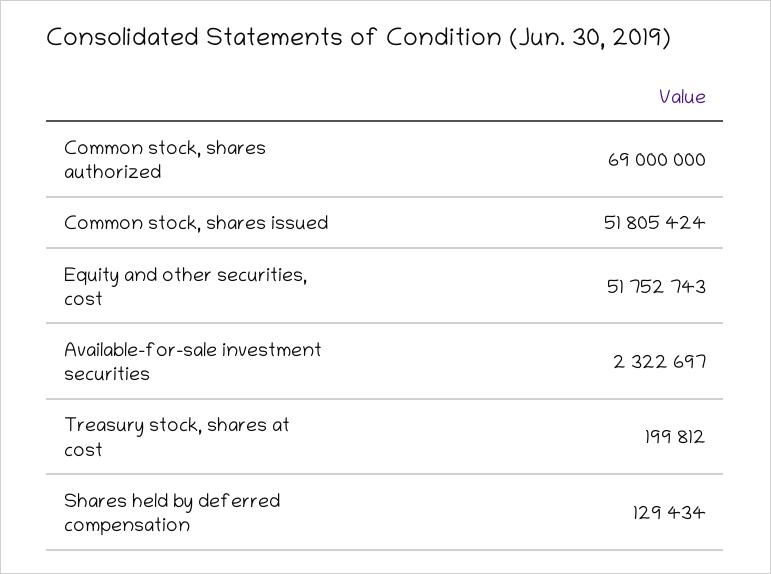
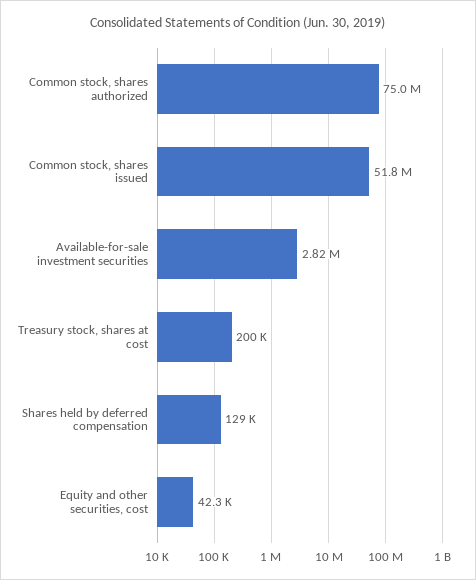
  {
-   "Common stock, shares authorized": 69000000,
+   "Common stock, shares authorized": 75000000,
    "Common stock, shares issued": 51805424,
-   "Equity and other securities, cost": 51752743,
+   "Equity and other securities, cost": 42300,
-   "Available-for-sale investment securities": 2322697,
+   "Available-for-sale investment securities": 2820000,
    "Treasury stock, shares at cost": 199812,
    "Shares held by deferred compensation": 129434
  }

